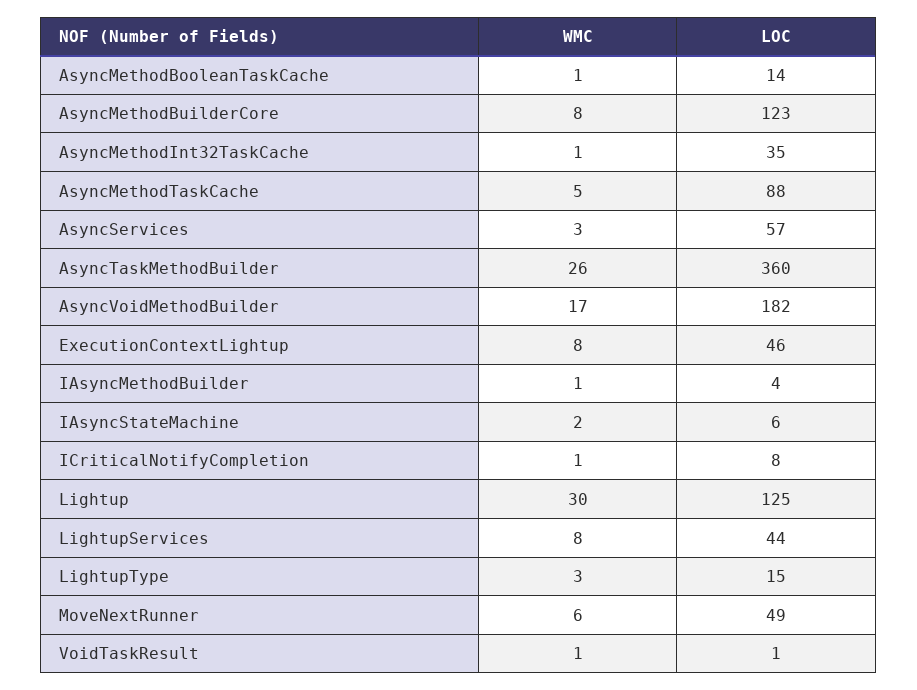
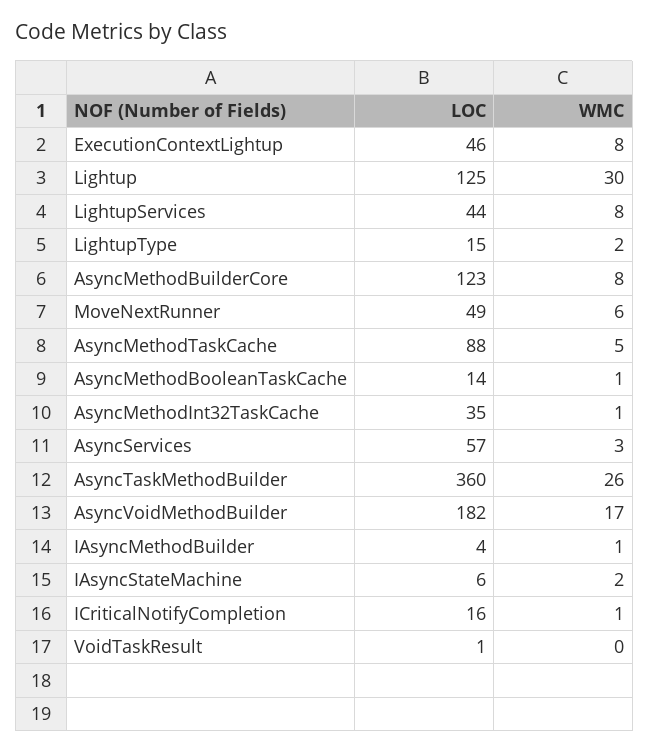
  {
    "WMC": {
      "AsyncMethodBooleanTaskCache": 1,
      "AsyncMethodBuilderCore": 8,
      "AsyncMethodInt32TaskCache": 1,
      "AsyncMethodTaskCache": 5,
      "AsyncServices": 3,
      "AsyncTaskMethodBuilder": 26,
      "AsyncVoidMethodBuilder": 17,
      "ExecutionContextLightup": 8,
      "IAsyncMethodBuilder": 1,
      "IAsyncStateMachine": 2,
      "ICriticalNotifyCompletion": 1,
      "Lightup": 30,
      "LightupServices": 8,
-     "LightupType": 3,
+     "LightupType": 2,
      "MoveNextRunner": 6,
-     "VoidTaskResult": 1
+     "VoidTaskResult": 0
    },
    "LOC": {
      "AsyncMethodBooleanTaskCache": 14,
      "AsyncMethodBuilderCore": 123,
      "AsyncMethodInt32TaskCache": 35,
      "AsyncMethodTaskCache": 88,
      "AsyncServices": 57,
      "AsyncTaskMethodBuilder": 360,
      "AsyncVoidMethodBuilder": 182,
      "ExecutionContextLightup": 46,
      "IAsyncMethodBuilder": 4,
      "IAsyncStateMachine": 6,
-     "ICriticalNotifyCompletion": 8,
+     "ICriticalNotifyCompletion": 16,
      "Lightup": 125,
      "LightupServices": 44,
      "LightupType": 15,
      "MoveNextRunner": 49,
      "VoidTaskResult": 1
    }
  }

